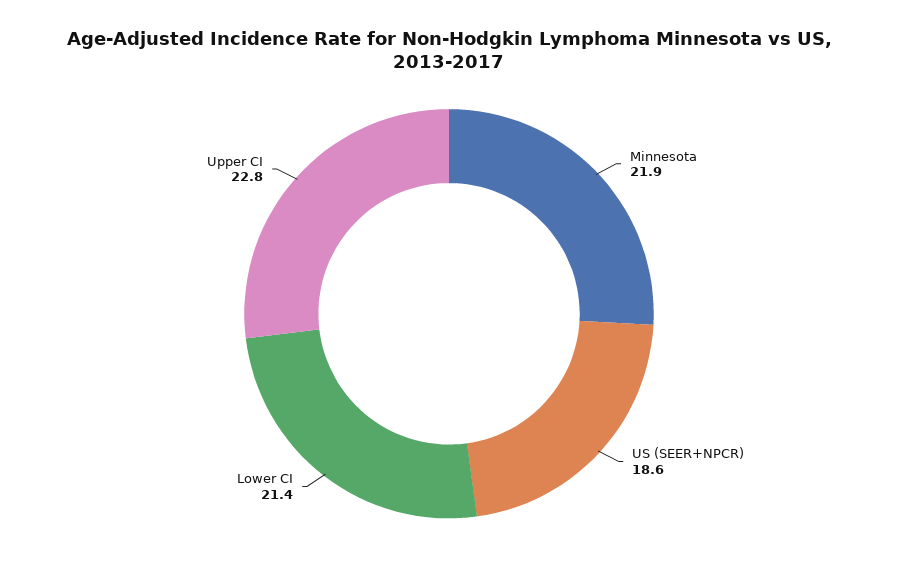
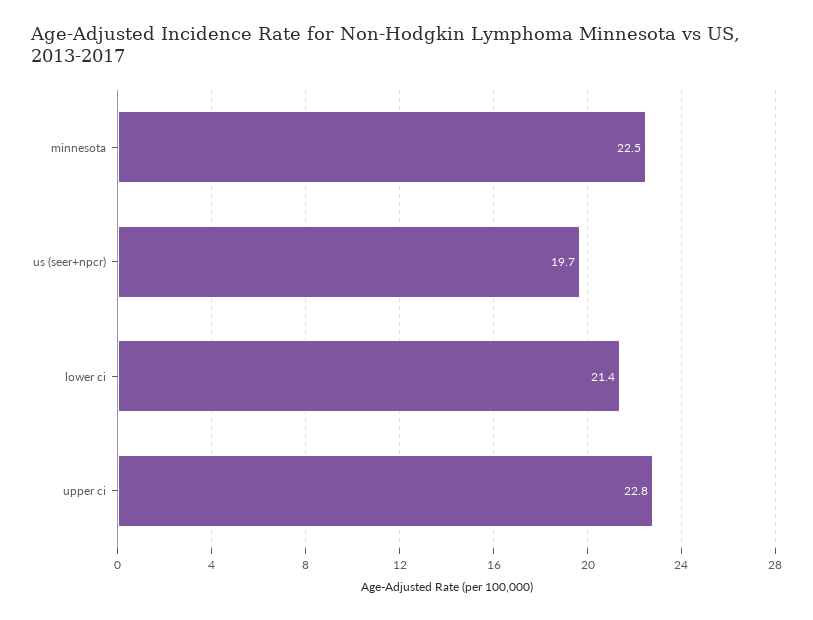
  {
-   "Minnesota": 21.9,
+   "Minnesota": 22.5,
-   "US (SEER+NPCR)": 18.6,
+   "US (SEER+NPCR)": 19.7,
    "Lower CI": 21.4,
    "Upper CI": 22.8
  }

